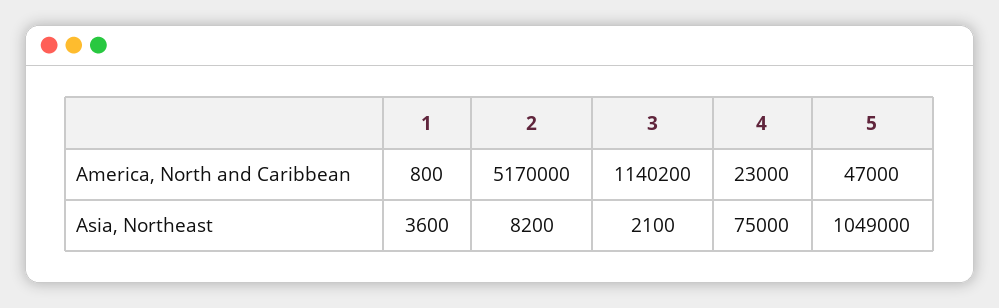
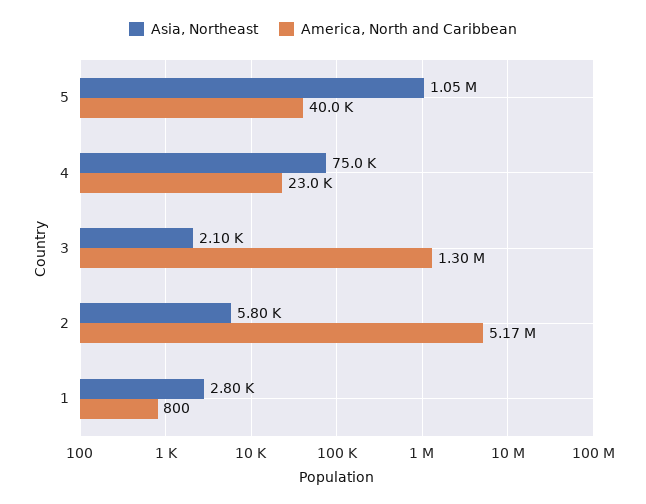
  {
    "America, North and Caribbean": {
      "1": 800,
      "2": 5170000,
-     "3": 1140200,
+     "3": 1300000,
      "4": 23000,
-     "5": 47000
+     "5": 40000
    },
    "Asia, Northeast": {
-     "1": 3600,
+     "1": 2800,
-     "2": 8200,
+     "2": 5800,
      "3": 2100,
      "4": 75000,
      "5": 1049000
    }
  }

